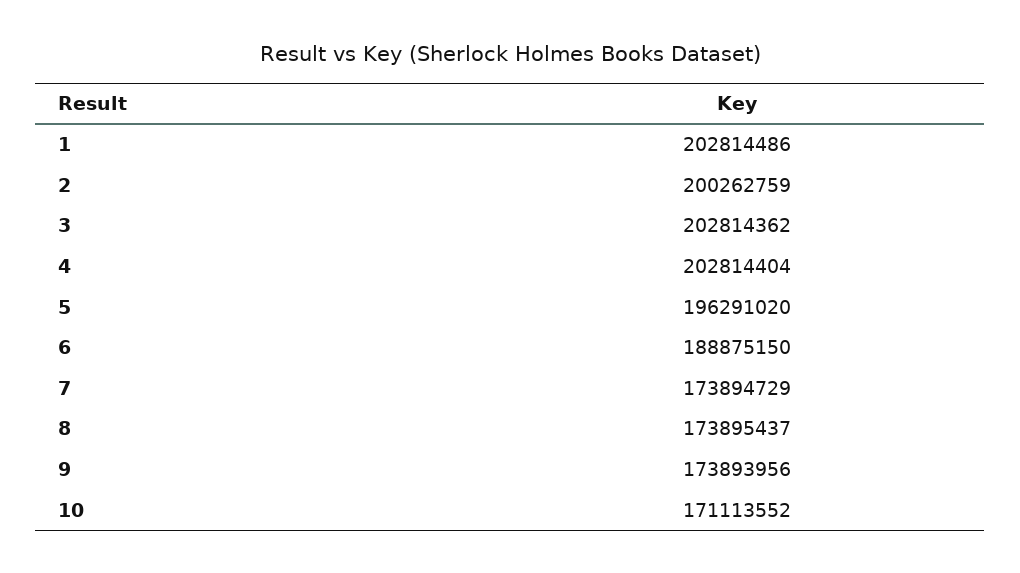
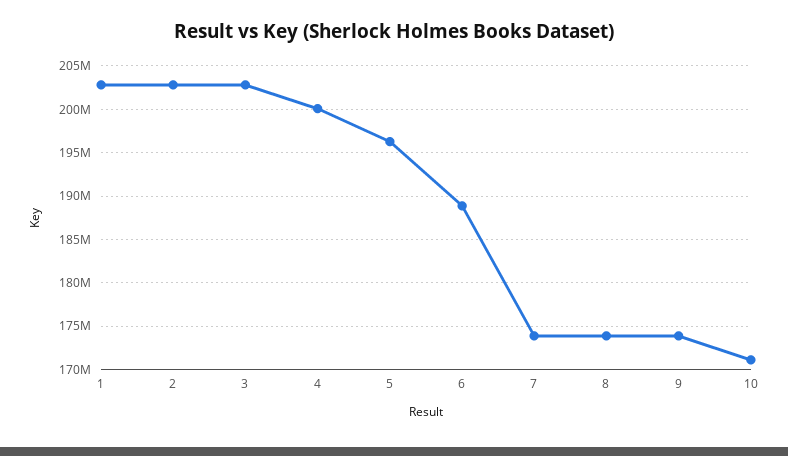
  {
    "1": 202814486,
-   "2": 200262759,
+   "2": 203000000,
    "3": 202814362,
-   "4": 202814404,
+   "4": 200000000,
    "5": 196291020,
    "6": 188875150,
    "7": 173894729,
    "8": 173895437,
    "9": 173893956,
    "10": 171113552
  }

